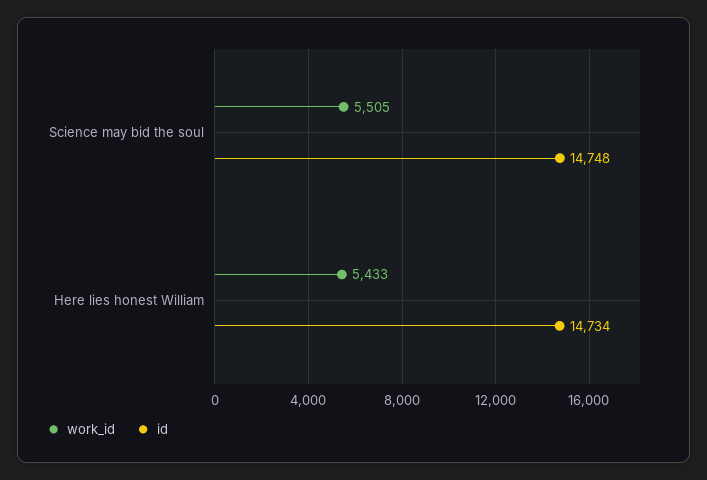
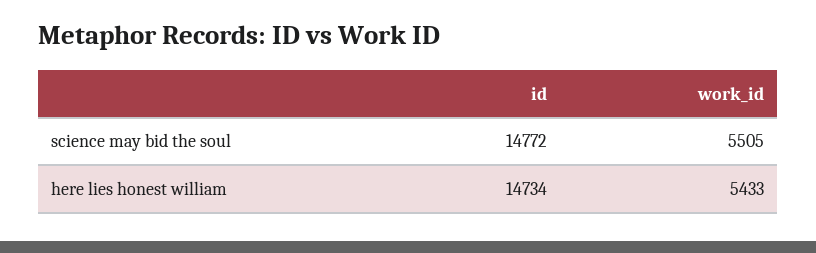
  {
    "work_id": {
      "Science may bid the soul": 5505,
      "Here lies honest William": 5433
    },
    "id": {
-     "Science may bid the soul": 14748,
+     "Science may bid the soul": 14772,
      "Here lies honest William": 14734
    }
  }

